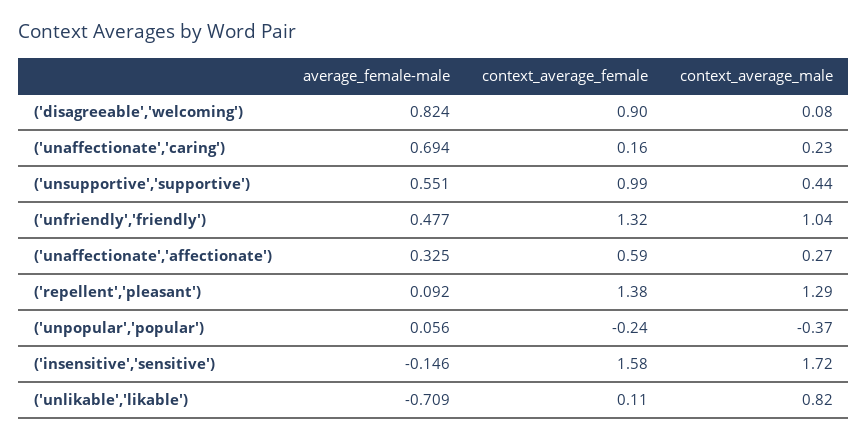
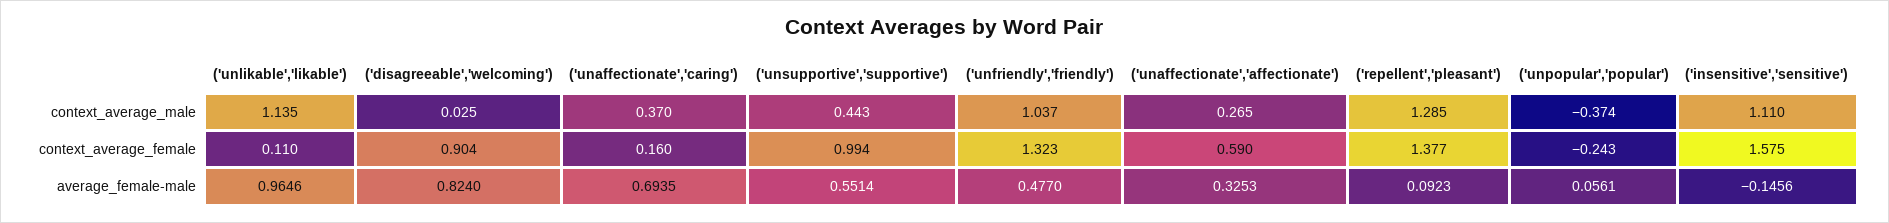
  {
    "average_female-male": {
      "('disagreeable','welcoming')": 0.824,
      "('unaffectionate','caring')": 0.6935,
      "('unsupportive','supportive')": 0.5514,
      "('unfriendly','friendly')": 0.477,
      "('unaffectionate','affectionate')": 0.3253,
      "('repellent','pleasant')": 0.0923,
      "('unpopular','popular')": 0.0561,
      "('insensitive','sensitive')": -0.1456,
-     "('unlikable','likable')": -0.709
+     "('unlikable','likable')": 0.9646
    },
    "context_average_female": {
      "('disagreeable','welcoming')": 0.904,
      "('unaffectionate','caring')": 0.16,
      "('unsupportive','supportive')": 0.994,
      "('unfriendly','friendly')": 1.323,
      "('unaffectionate','affectionate')": 0.59,
      "('repellent','pleasant')": 1.377,
      "('unpopular','popular')": -0.243,
      "('insensitive','sensitive')": 1.575,
      "('unlikable','likable')": 0.11
    },
    "context_average_male": {
-     "('disagreeable','welcoming')": 0.08,
+     "('disagreeable','welcoming')": 0.025,
-     "('unaffectionate','caring')": 0.23,
+     "('unaffectionate','caring')": 0.37,
      "('unsupportive','supportive')": 0.443,
      "('unfriendly','friendly')": 1.037,
      "('unaffectionate','affectionate')": 0.265,
      "('repellent','pleasant')": 1.285,
      "('unpopular','popular')": -0.374,
-     "('insensitive','sensitive')": 1.72,
+     "('insensitive','sensitive')": 1.11,
-     "('unlikable','likable')": 0.82
+     "('unlikable','likable')": 1.135
    }
  }

